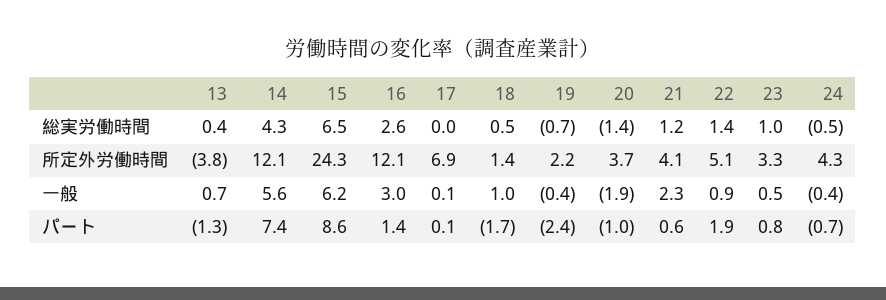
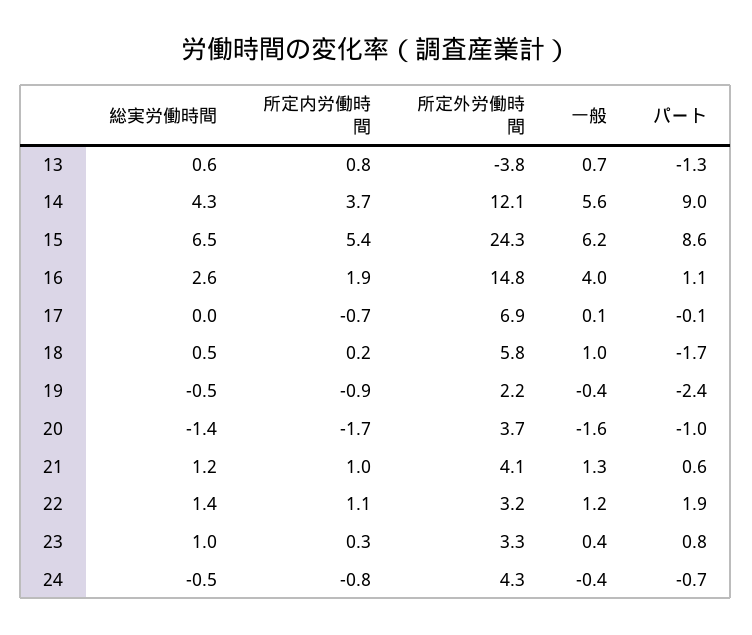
  {
    "13": {
-     "総実労働時間": 0.4,
+     "総実労働時間": 0.6,
      "所定外労働時間": -3.8,
      "一般": 0.7,
-     "パート": -1.3
+     "パート": -1.3,
+     "所定内労働時間": 0.8
    },
    "14": {
      "総実労働時間": 4.3,
      "所定外労働時間": 12.1,
      "一般": 5.6,
-     "パート": 7.4
+     "パート": 9,
+     "所定内労働時間": 3.7
    },
    "15": {
      "総実労働時間": 6.5,
      "所定外労働時間": 24.3,
      "一般": 6.2,
-     "パート": 8.6
+     "パート": 8.6,
+     "所定内労働時間": 5.4
    },
    "16": {
      "総実労働時間": 2.6,
-     "所定外労働時間": 12.1,
+     "所定外労働時間": 14.8,
-     "一般": 3,
+     "一般": 4,
-     "パート": 1.4
+     "パート": 1.1,
+     "所定内労働時間": 1.9
    },
    "17": {
      "総実労働時間": 0,
      "所定外労働時間": 6.9,
      "一般": 0.1,
-     "パート": 0.1
+     "パート": -0.1,
+     "所定内労働時間": -0.7
    },
    "18": {
      "総実労働時間": 0.5,
-     "所定外労働時間": 1.4,
+     "所定外労働時間": 5.8,
      "一般": 1,
-     "パート": -1.7
+     "パート": -1.7,
+     "所定内労働時間": 0.2
    },
    "19": {
-     "総実労働時間": -0.7,
+     "総実労働時間": -0.5,
      "所定外労働時間": 2.2,
      "一般": -0.4,
-     "パート": -2.4
+     "パート": -2.4,
+     "所定内労働時間": -0.9
    },
    "20": {
      "総実労働時間": -1.4,
      "所定外労働時間": 3.7,
-     "一般": -1.9,
+     "一般": -1.6,
-     "パート": -1
+     "パート": -1,
+     "所定内労働時間": -1.7
    },
    "21": {
      "総実労働時間": 1.2,
      "所定外労働時間": 4.1,
-     "一般": 2.3,
+     "一般": 1.3,
-     "パート": 0.6
+     "パート": 0.6,
+     "所定内労働時間": 1
    },
    "22": {
      "総実労働時間": 1.4,
-     "所定外労働時間": 5.1,
+     "所定外労働時間": 3.2,
-     "一般": 0.9,
+     "一般": 1.2,
-     "パート": 1.9
+     "パート": 1.9,
+     "所定内労働時間": 1.1
    },
    "23": {
      "総実労働時間": 1,
      "所定外労働時間": 3.3,
-     "一般": 0.5,
+     "一般": 0.4,
-     "パート": 0.8
+     "パート": 0.8,
+     "所定内労働時間": 0.3
    },
    "24": {
      "総実労働時間": -0.5,
      "所定外労働時間": 4.3,
      "一般": -0.4,
-     "パート": -0.7
+     "パート": -0.7,
+     "所定内労働時間": -0.8
    }
  }

